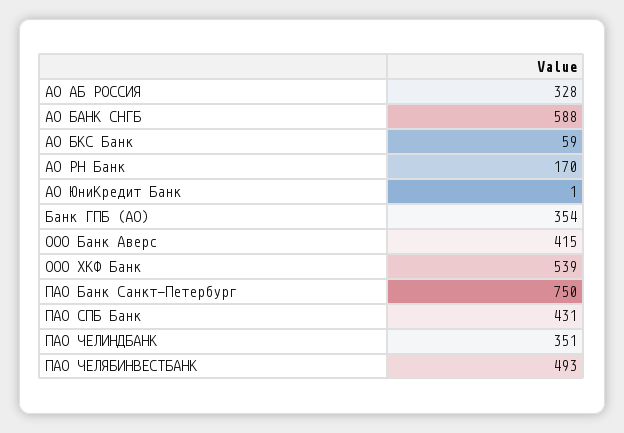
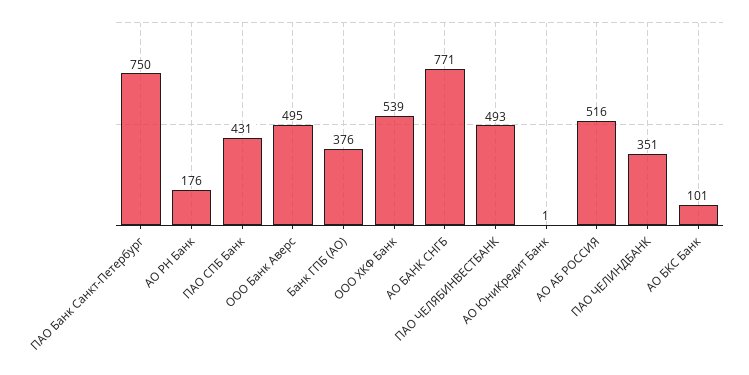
  {
-   "АО АБ РОССИЯ": 328,
+   "АО АБ РОССИЯ": 516,
-   "АО БАНК СНГБ": 588,
+   "АО БАНК СНГБ": 771,
-   "АО БКС Банк": 59,
+   "АО БКС Банк": 101,
-   "АО РН Банк": 170,
+   "АО РН Банк": 176,
    "АО ЮниКредит Банк": 1,
-   "Банк ГПБ (АО)": 354,
+   "Банк ГПБ (АО)": 376,
-   "ООО Банк Аверс": 415,
+   "ООО Банк Аверс": 495,
    "ООО ХКФ Банк": 539,
    "ПАО Банк Санкт-Петербург": 750,
    "ПАО СПБ Банк": 431,
    "ПАО ЧЕЛИНДБАНК": 351,
    "ПАО ЧЕЛЯБИНВЕСТБАНК": 493
  }

